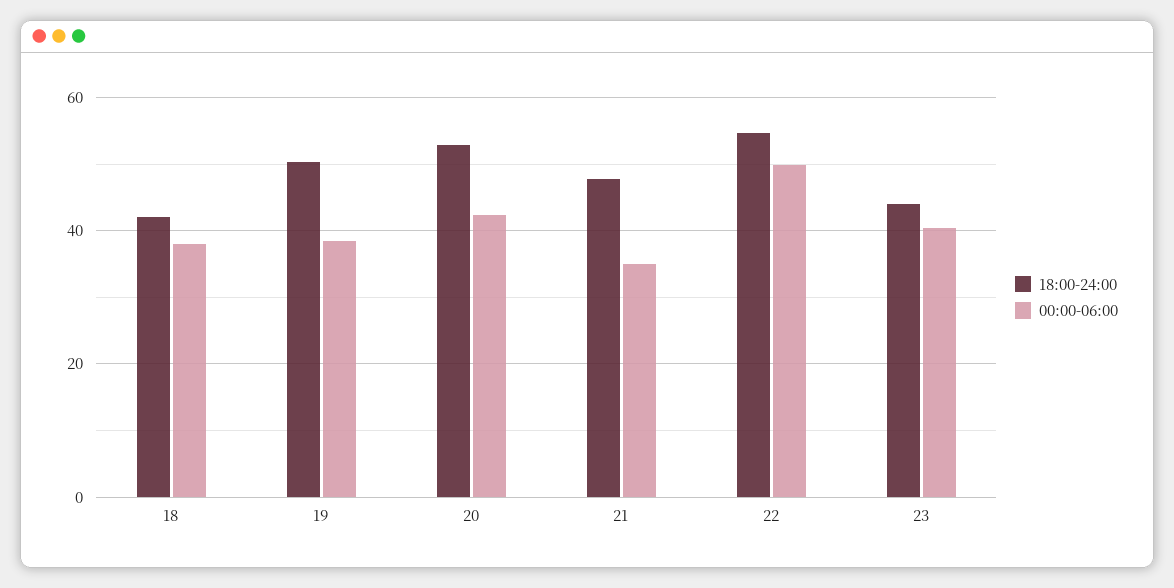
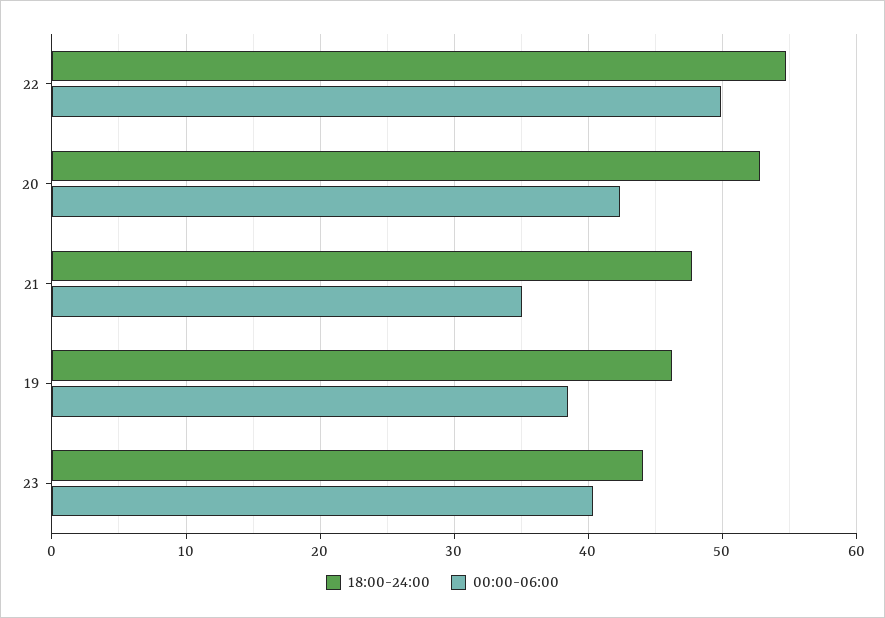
  {
    "18:00-24:00": {
-     "18": 42,
-     "19": 50,
+     "19": 46,
      "20": 53,
      "21": 48,
      "22": 55,
      "23": 44
    },
    "00:00-06:00": {
-     "18": 38,
      "19": 38,
      "20": 42,
      "21": 35,
      "22": 50,
      "23": 40
    }
  }

